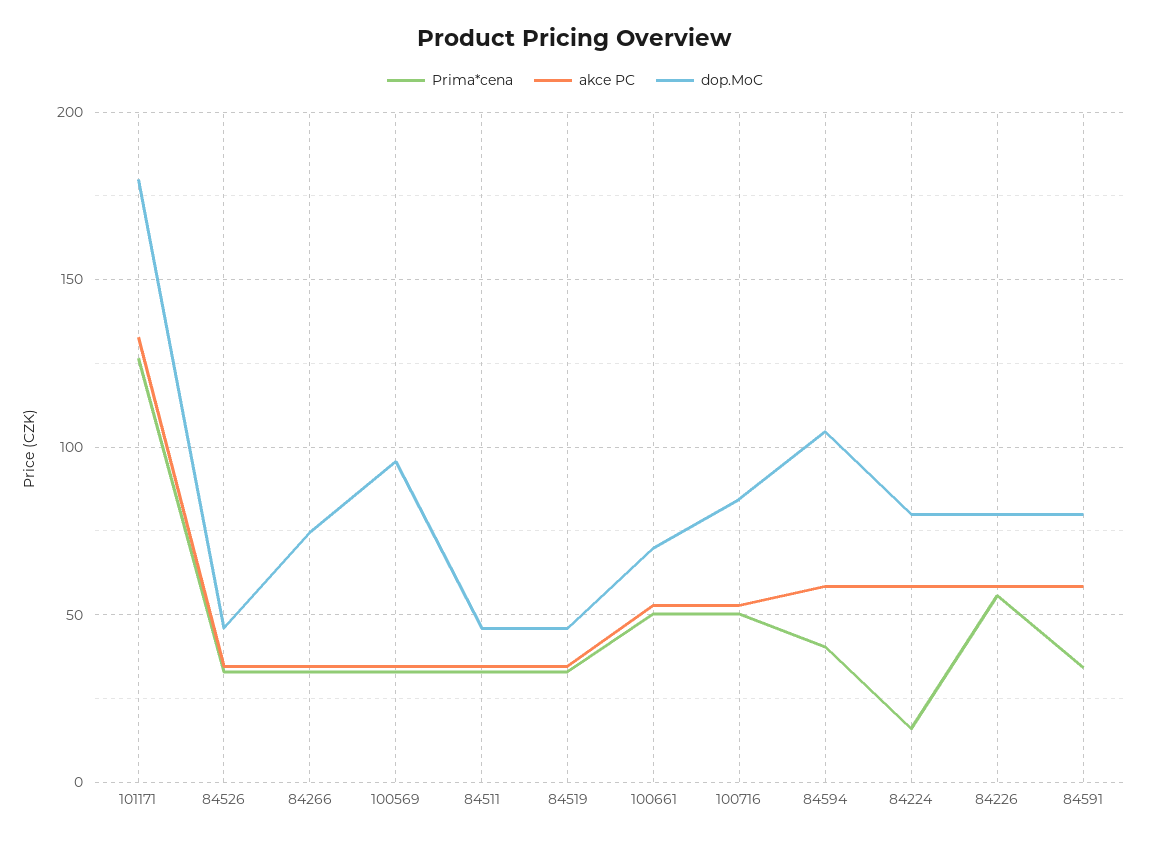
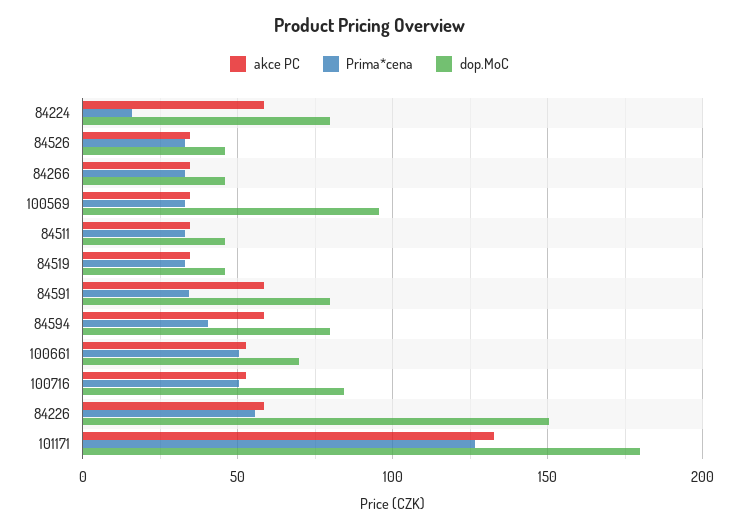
  {
    "Prima*cena": {
      "101171": 125,
      "84526": 35,
      "84266": 35,
      "100569": 35,
      "84511": 35,
      "84519": 35,
      "100661": 50,
      "100716": 50,
      "84594": 40,
      "84224": 15,
      "84226": 55,
      "84591": 35
    },
    "akce PC": {
      "101171": 135,
      "84526": 35,
      "84266": 35,
      "100569": 35,
      "84511": 35,
      "84519": 35,
      "100661": 55,
      "100716": 55,
      "84594": 60,
      "84224": 60,
      "84226": 60,
      "84591": 60
    },
    "dop.MoC": {
      "101171": 180,
      "84526": 45,
-     "84266": 75,
+     "84266": 45,
      "100569": 95,
      "84511": 45,
      "84519": 45,
      "100661": 70,
      "100716": 85,
-     "84594": 105,
+     "84594": 80,
      "84224": 80,
-     "84226": 80,
+     "84226": 150,
      "84591": 80
    }
  }

